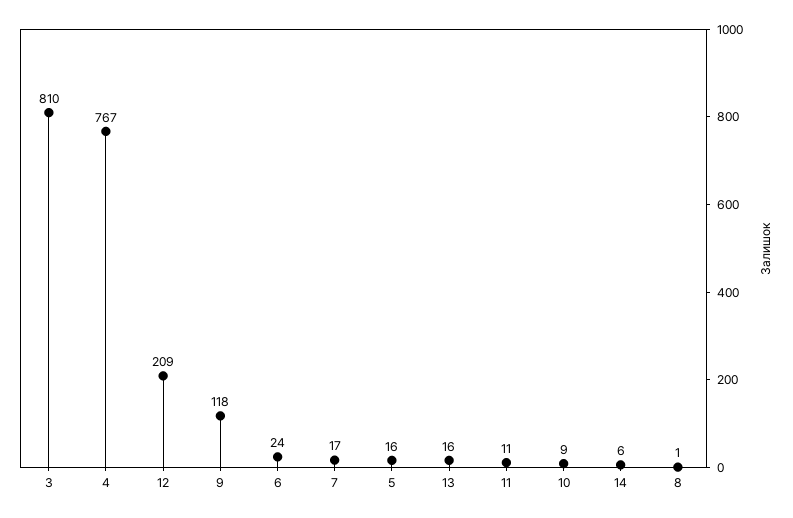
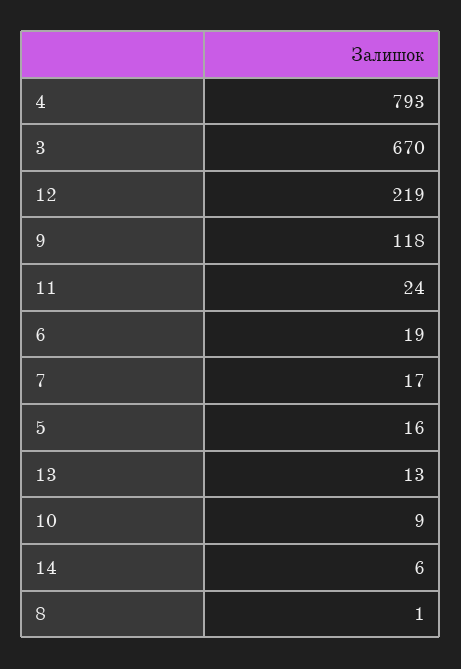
  {
-   "3": 810,
+   "3": 670,
-   "4": 767,
+   "4": 793,
-   "12": 209,
+   "12": 219,
    "9": 118,
-   "6": 24,
+   "6": 19,
    "7": 17,
    "5": 16,
-   "13": 16,
+   "13": 13,
-   "11": 11,
+   "11": 24,
    "10": 9,
    "14": 6,
    "8": 1
  }

